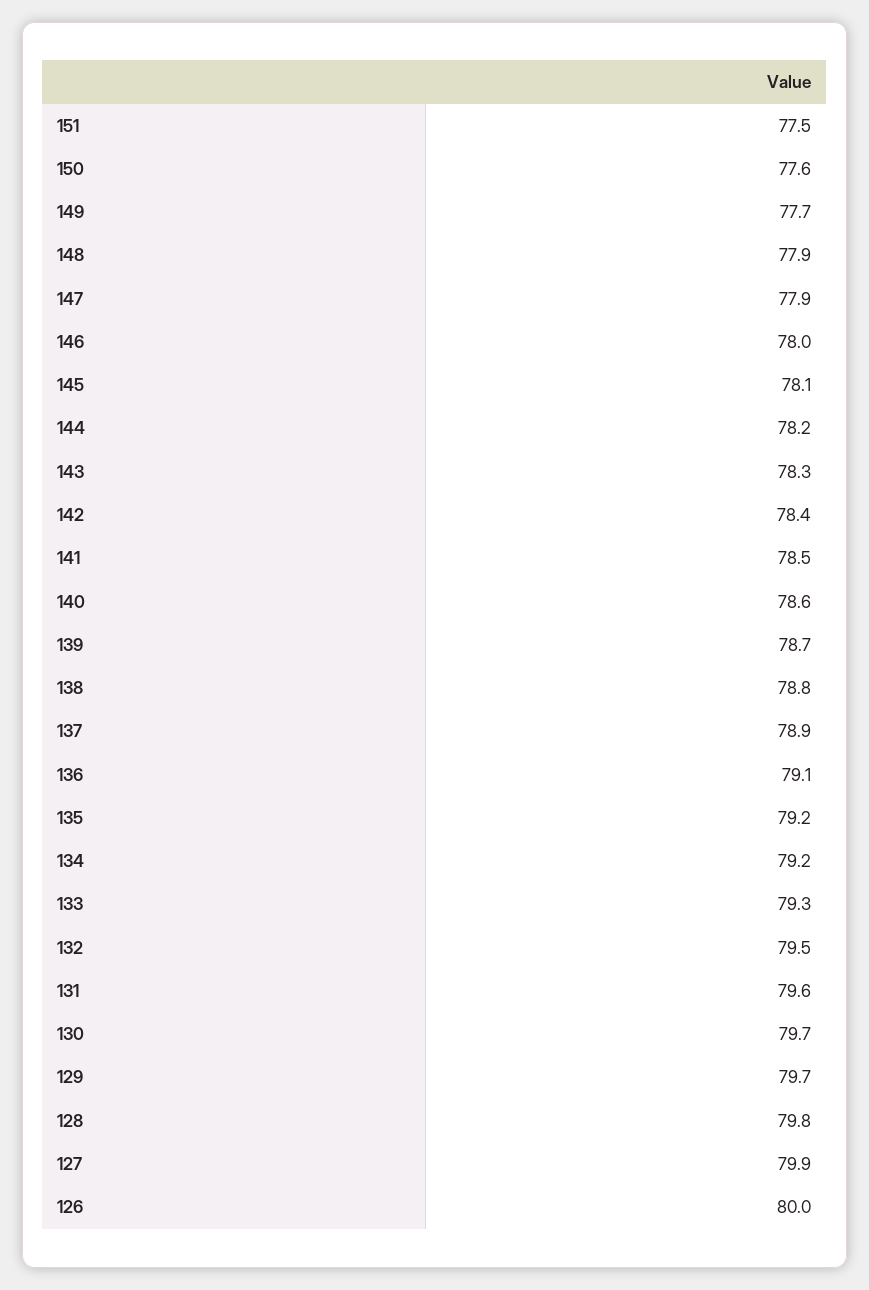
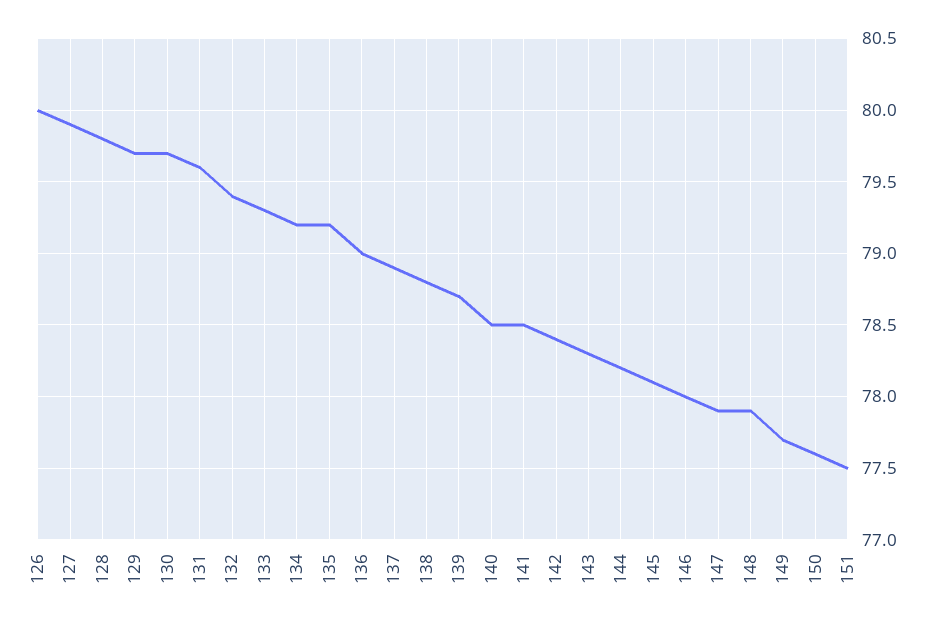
  {
    "151": 77.5,
    "150": 77.6,
    "149": 77.7,
    "148": 77.9,
    "147": 77.9,
    "146": 78,
    "145": 78.1,
    "144": 78.2,
    "143": 78.3,
    "142": 78.4,
    "141": 78.5,
-   "140": 78.6,
+   "140": 78.5,
    "139": 78.7,
    "138": 78.8,
    "137": 78.9,
-   "136": 79.1,
+   "136": 79,
    "135": 79.2,
    "134": 79.2,
    "133": 79.3,
-   "132": 79.5,
+   "132": 79.4,
    "131": 79.6,
    "130": 79.7,
    "129": 79.7,
    "128": 79.8,
    "127": 79.9,
    "126": 80
  }

